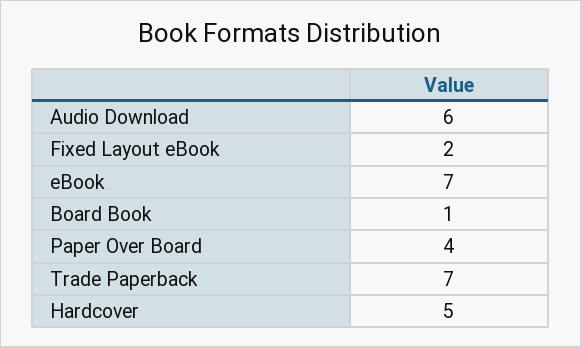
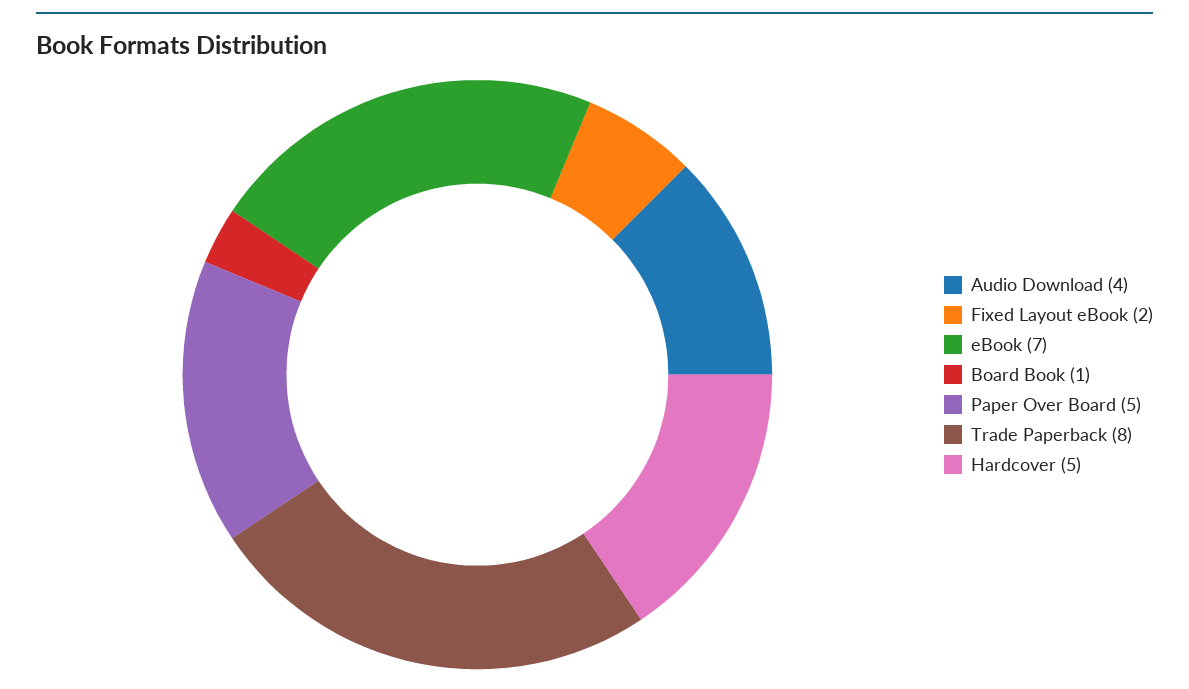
  {
-   "Audio Download": 6,
+   "Audio Download": 4,
    "Fixed Layout eBook": 2,
    "eBook": 7,
    "Board Book": 1,
-   "Paper Over Board": 4,
+   "Paper Over Board": 5,
-   "Trade Paperback": 7,
+   "Trade Paperback": 8,
    "Hardcover": 5
  }

